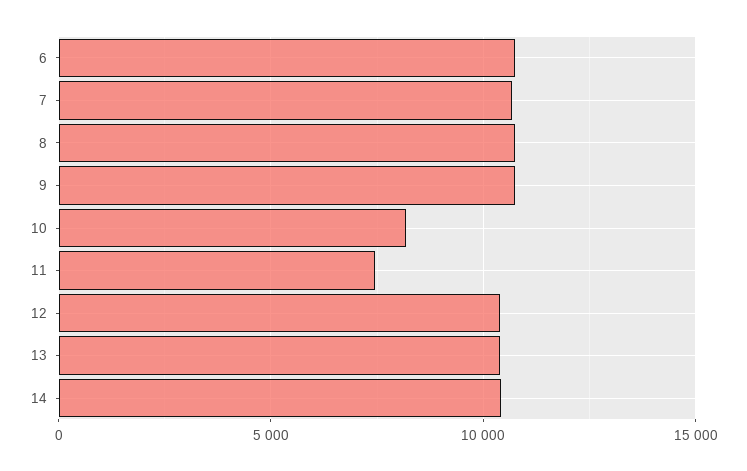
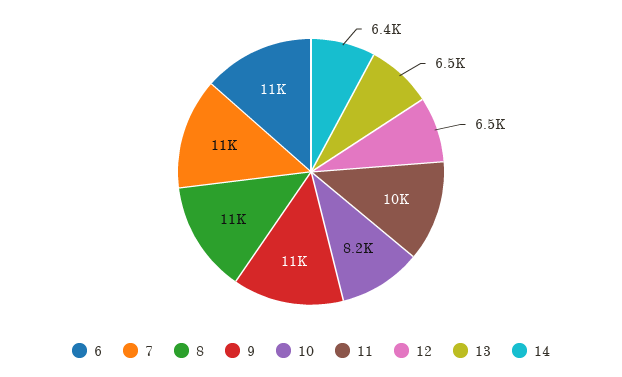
  {
    "6": 11000,
    "7": 11000,
    "8": 11000,
    "9": 11000,
    "10": 8200,
-   "11": 7500,
+   "11": 10000,
-   "12": 10500,
+   "12": 6500,
-   "13": 10500,
+   "13": 6500,
-   "14": 10500
+   "14": 6400
  }

